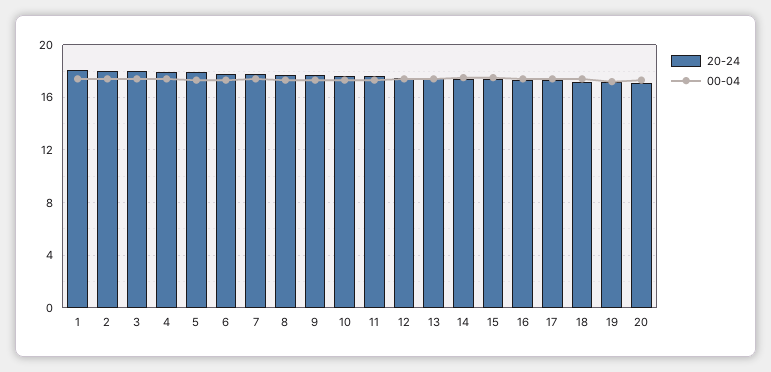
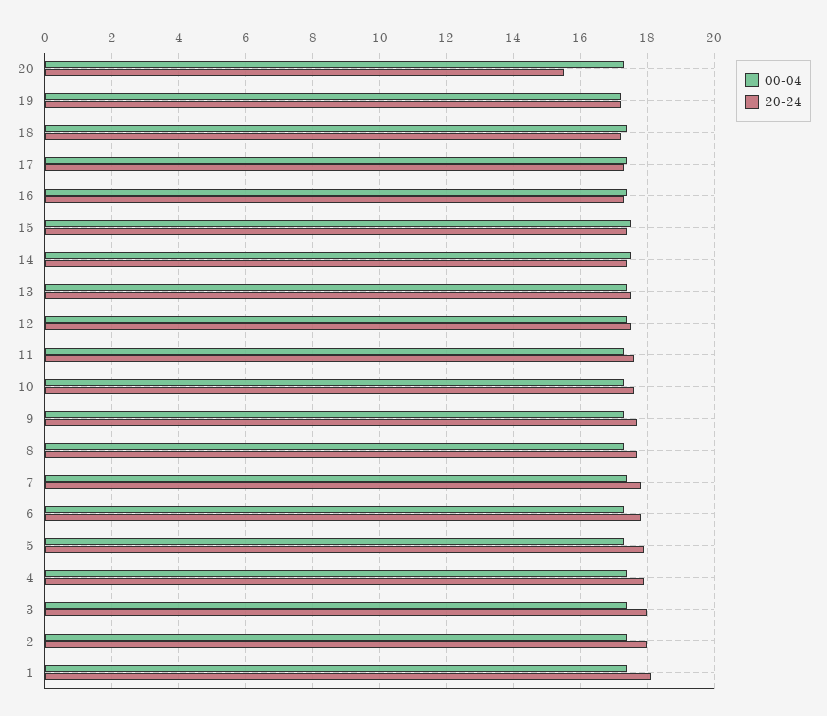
  {
    "20-24": {
      "1": 18,
      "2": 18,
      "3": 18,
      "4": 18,
      "5": 18,
      "6": 18,
      "7": 18,
      "8": 17.5,
      "9": 17.5,
      "10": 17.5,
      "11": 17.5,
      "12": 17.5,
      "13": 17.5,
      "14": 17.5,
      "15": 17.5,
      "16": 17.5,
      "17": 17.5,
      "18": 17,
      "19": 17,
-     "20": 17
+     "20": 15.5
    },
    "00-04": {
      "1": 17.5,
      "2": 17.5,
      "3": 17.5,
      "4": 17.5,
      "5": 17.5,
      "6": 17.5,
      "7": 17.5,
      "8": 17.5,
      "9": 17.5,
      "10": 17.5,
      "11": 17.5,
      "12": 17.5,
      "13": 17.5,
      "14": 17.5,
      "15": 17.5,
      "16": 17.5,
      "17": 17.5,
      "18": 17.5,
      "19": 17,
      "20": 17.5
    }
  }

